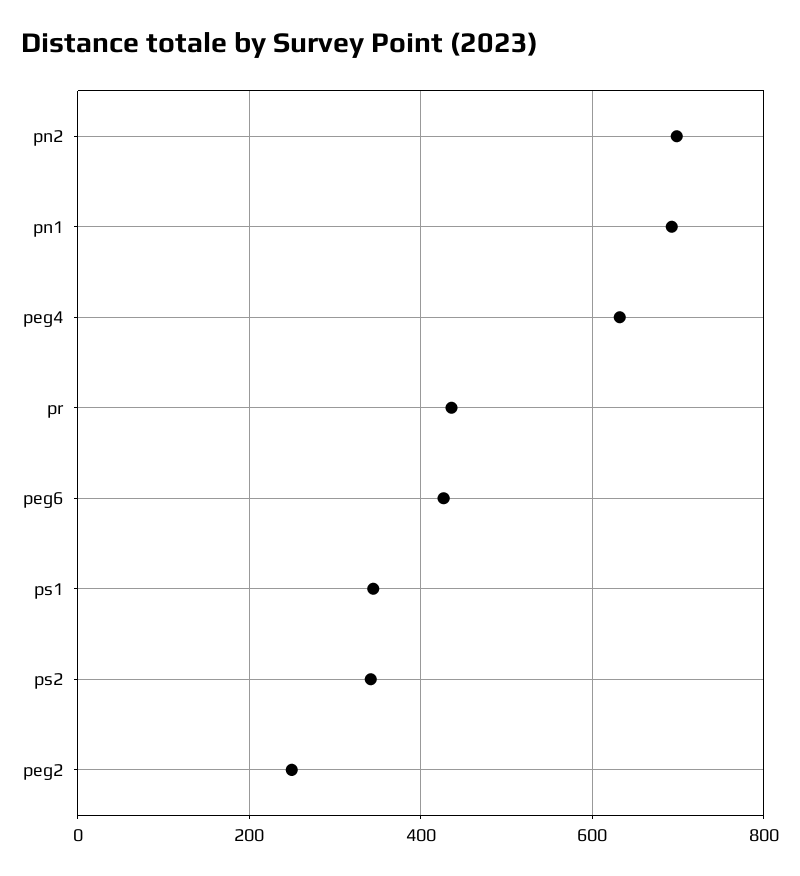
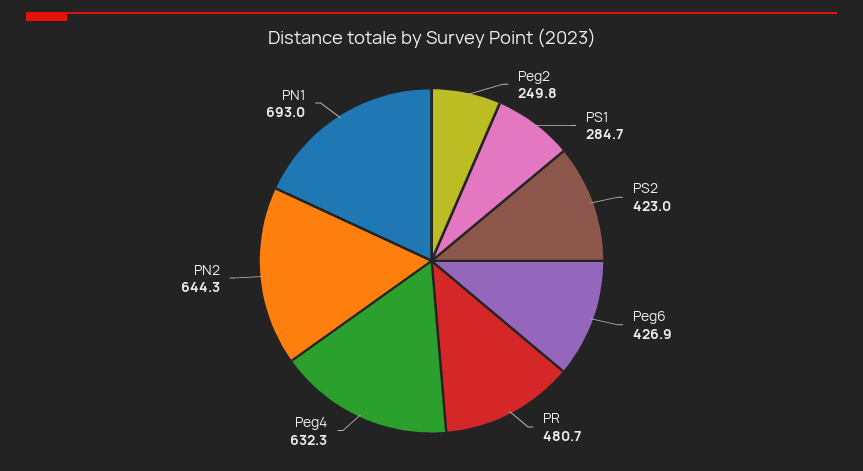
  {
-   "pn2": 700,
+   "pn2": 644.3,
    "pn1": 693,
    "peg4": 632.3,
-   "pr": 440,
+   "pr": 480.7,
    "peg6": 426.9,
-   "ps1": 340,
+   "ps1": 284.7,
-   "ps2": 340,
+   "ps2": 423,
    "peg2": 249.8
  }

